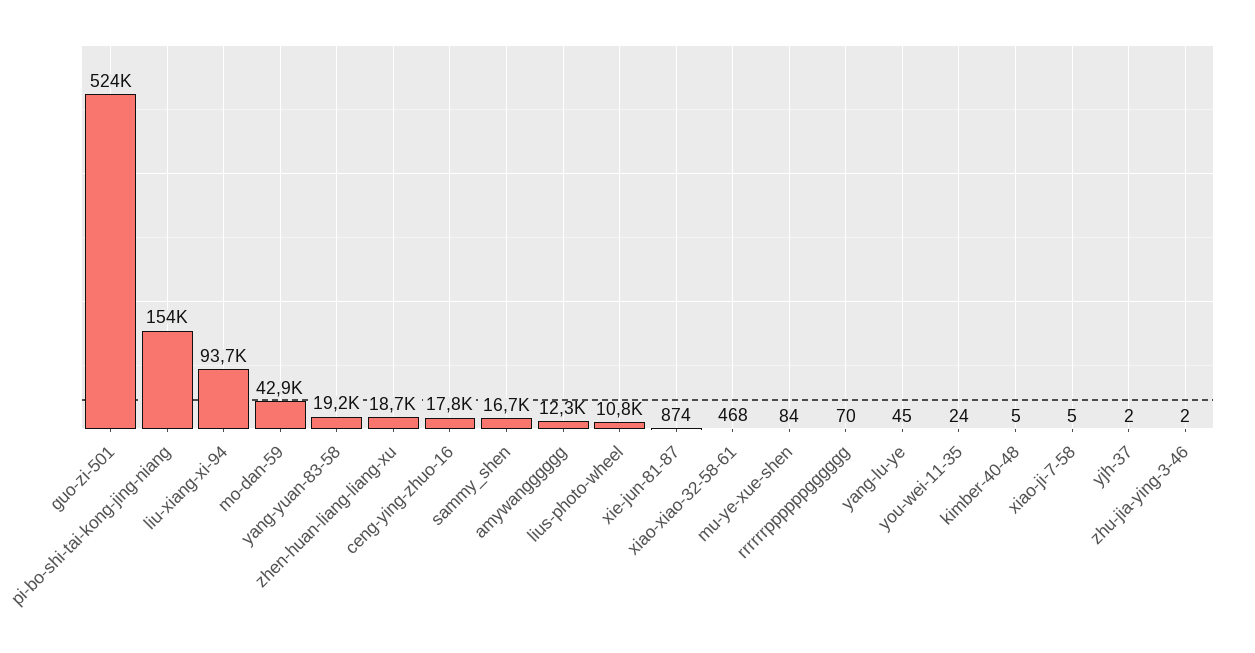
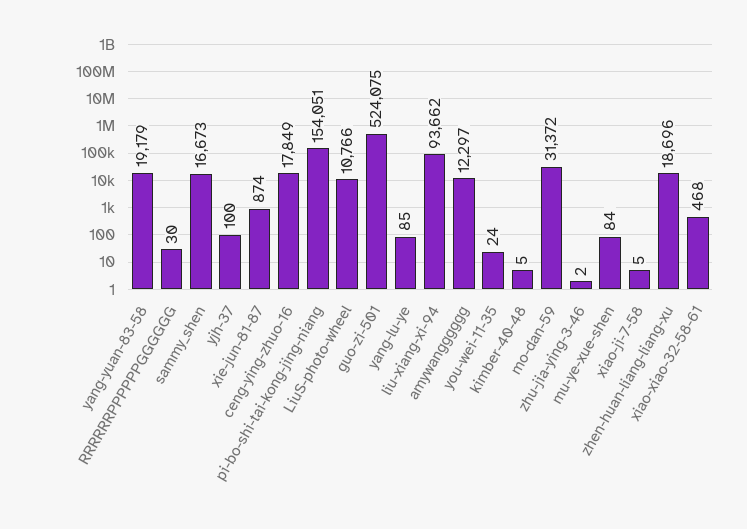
  {
    "guo-zi-501": 524075,
    "pi-bo-shi-tai-kong-jing-niang": 154051,
    "liu-xiang-xi-94": 93662,
-   "mo-dan-59": 42900,
+   "mo-dan-59": 31372,
    "yang-yuan-83-58": 19179,
    "zhen-huan-liang-liang-xu": 18696,
    "ceng-ying-zhuo-16": 17849,
    "sammy_shen": 16673,
    "amywangggggg": 12297,
    "lius-photo-wheel": 10766,
    "xie-jun-81-87": 874,
    "xiao-xiao-32-58-61": 468,
    "mu-ye-xue-shen": 84,
-   "rrrrrrppppppgggggg": 70,
+   "rrrrrrppppppgggggg": 30,
-   "yang-lu-ye": 45,
+   "yang-lu-ye": 85,
    "you-wei-11-35": 24,
    "kimber-40-48": 5,
    "xiao-ji-7-58": 5,
-   "yjh-37": 2,
+   "yjh-37": 100,
    "zhu-jia-ying-3-46": 2
  }

